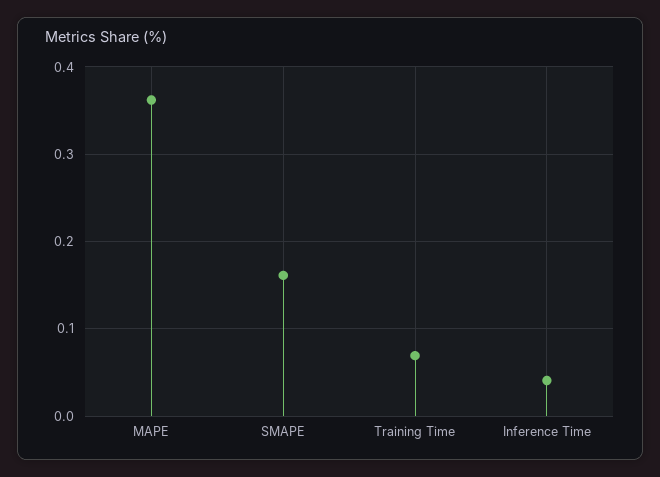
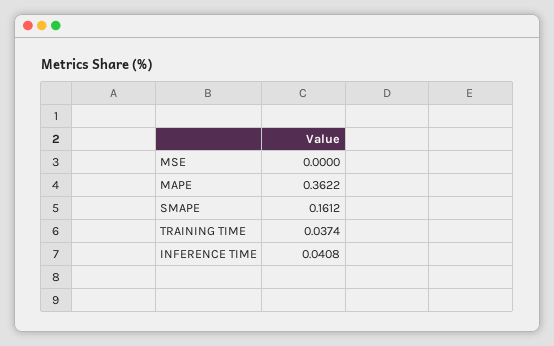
  {
    "MAPE": 0.3622,
    "SMAPE": 0.1612,
-   "Training Time": 0.07,
+   "Training Time": 0.0374,
-   "Inference Time": 0.0408
+   "Inference Time": 0.0408,
+   "MSE": 0
  }

